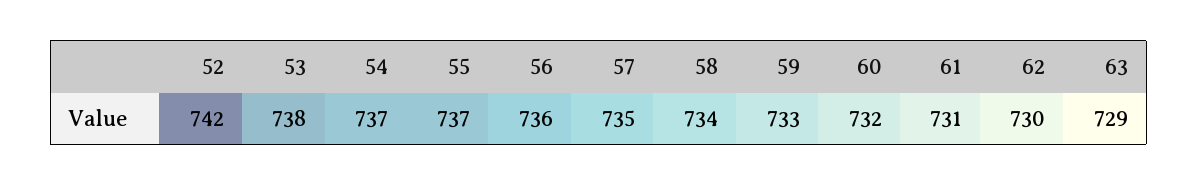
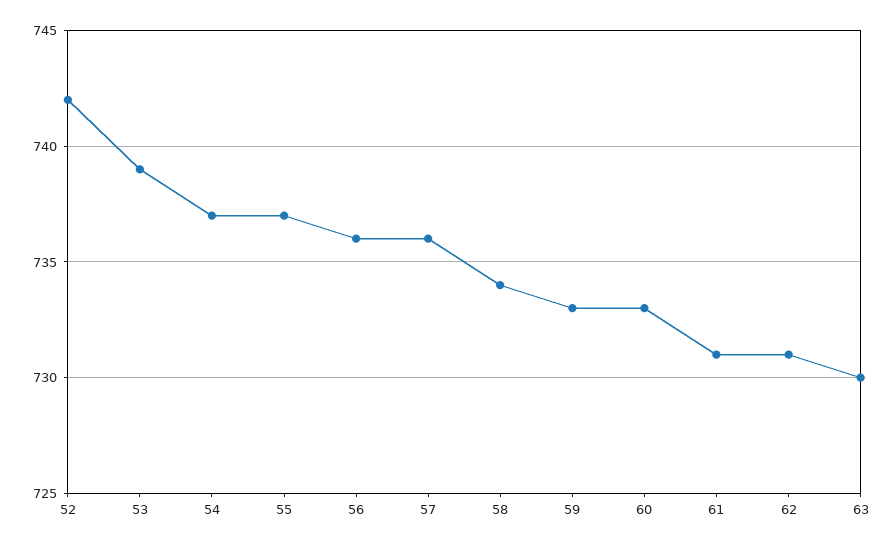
  {
    "52": 742,
-   "53": 738,
+   "53": 739,
    "54": 737,
    "55": 737,
    "56": 736,
-   "57": 735,
+   "57": 736,
    "58": 734,
    "59": 733,
-   "60": 732,
+   "60": 733,
    "61": 731,
-   "62": 730,
+   "62": 731,
-   "63": 729
+   "63": 730
  }

